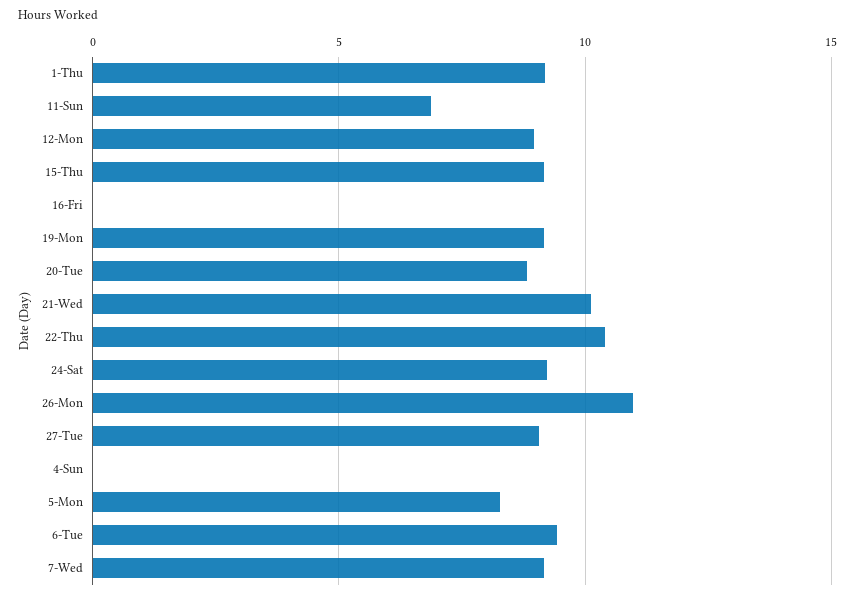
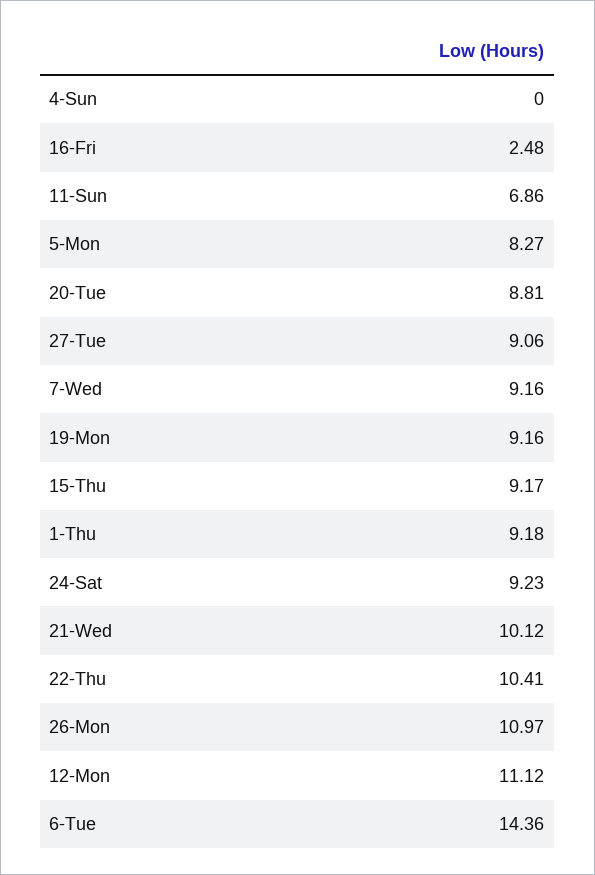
  {
    "1-Thu": 9.18,
    "11-Sun": 6.86,
-   "12-Mon": 9,
+   "12-Mon": 11.12,
    "15-Thu": 9.17,
-   "16-Fri": 0,
+   "16-Fri": 2.48,
    "19-Mon": 9.16,
    "20-Tue": 8.81,
    "21-Wed": 10.12,
    "22-Thu": 10.41,
    "24-Sat": 9.23,
    "26-Mon": 10.97,
    "27-Tue": 9.06,
    "4-Sun": 0,
    "5-Mon": 8.27,
-   "6-Tue": 9.5,
+   "6-Tue": 14.36,
    "7-Wed": 9.16
  }

